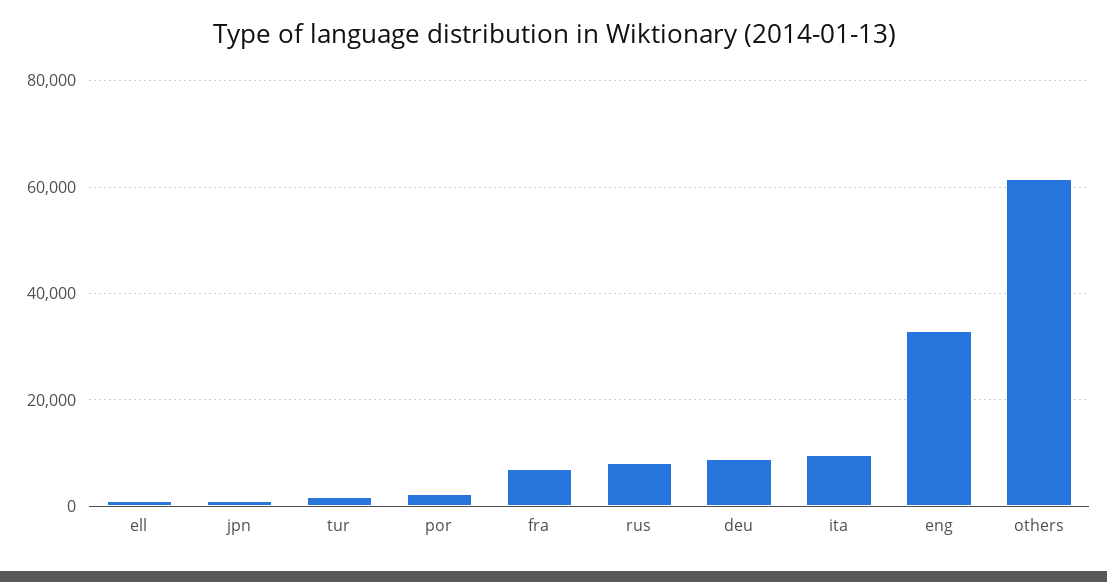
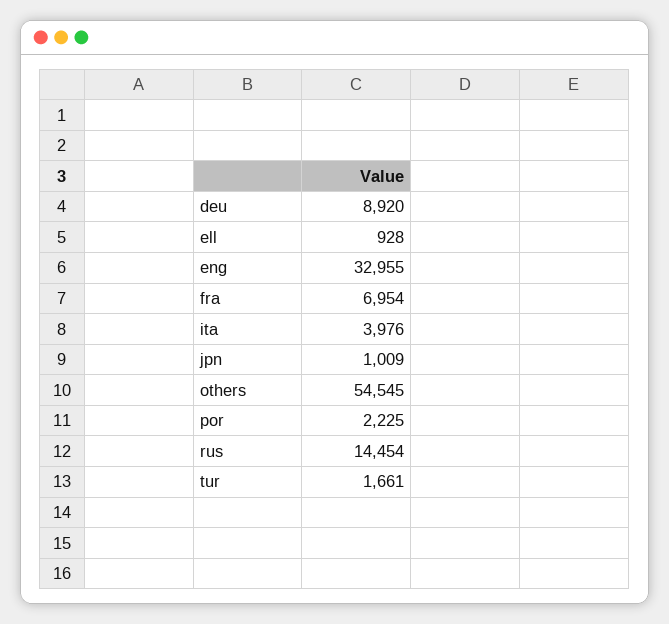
  {
    "ell": 928,
    "jpn": 1009,
    "tur": 1661,
    "por": 2225,
    "fra": 6954,
-   "rus": 8000,
+   "rus": 14454,
    "deu": 8920,
-   "ita": 10000,
+   "ita": 3976,
    "eng": 32955,
-   "others": 62000
+   "others": 54545
  }

